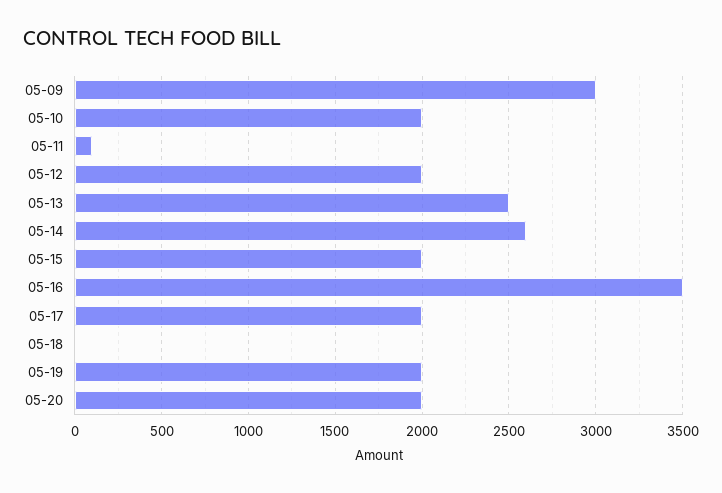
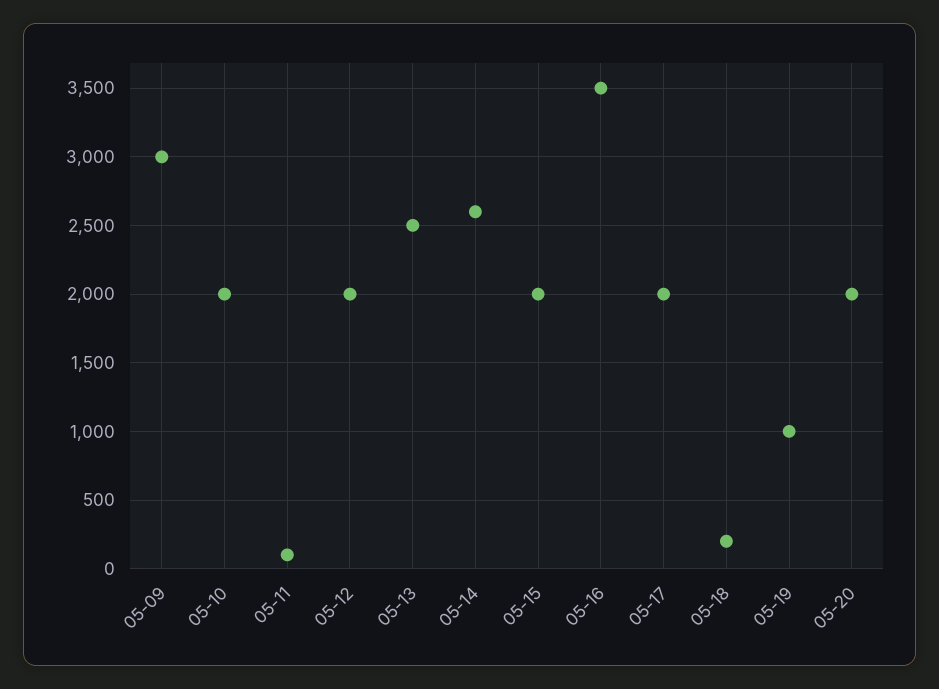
  {
    "05-09": 3000,
    "05-10": 2000,
    "05-11": 100,
    "05-12": 2000,
    "05-13": 2500,
    "05-14": 2600,
    "05-15": 2000,
    "05-16": 3500,
    "05-17": 2000,
-   "05-18": 0,
+   "05-18": 200,
-   "05-19": 2000,
+   "05-19": 1000,
    "05-20": 2000
  }

